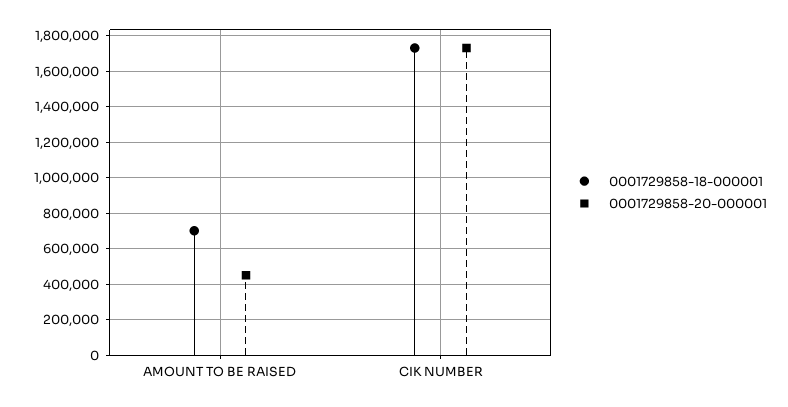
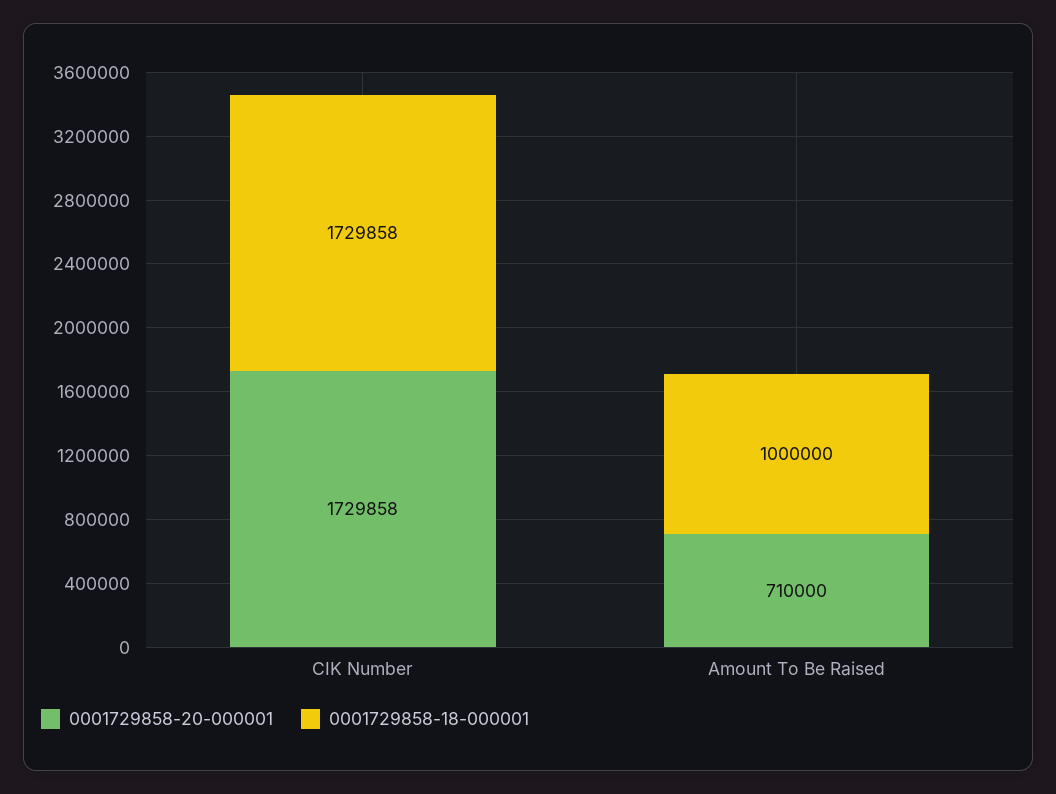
  {
    "0001729858-18-000001": {
-     "AMOUNT TO BE RAISED": 700000,
+     "AMOUNT TO BE RAISED": 1000000,
      "CIK NUMBER": 1729858
    },
    "0001729858-20-000001": {
-     "AMOUNT TO BE RAISED": 450000,
+     "AMOUNT TO BE RAISED": 710000,
      "CIK NUMBER": 1729858
    }
  }

